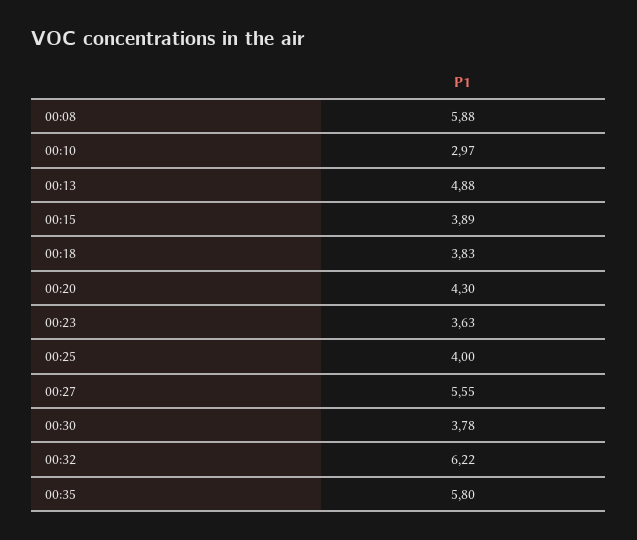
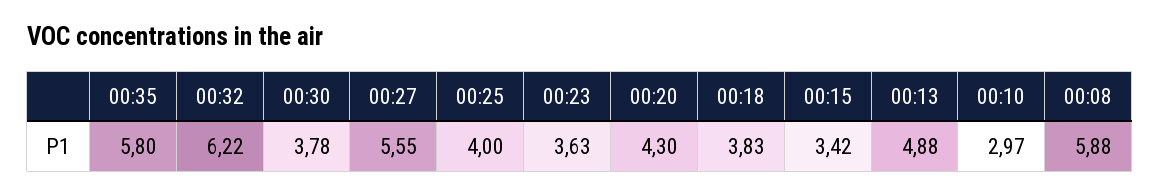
  {
    "00:08": 5.88,
    "00:10": 2.97,
    "00:13": 4.88,
-   "00:15": 3.89,
+   "00:15": 3.42,
    "00:18": 3.83,
    "00:20": 4.3,
    "00:23": 3.63,
    "00:25": 4,
    "00:27": 5.55,
    "00:30": 3.78,
    "00:32": 6.22,
    "00:35": 5.8
  }

